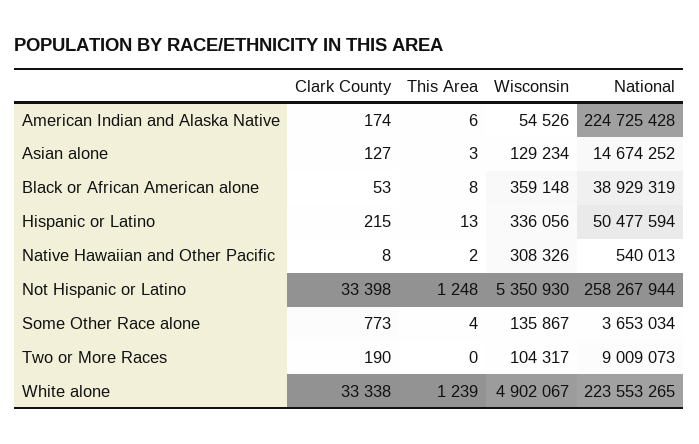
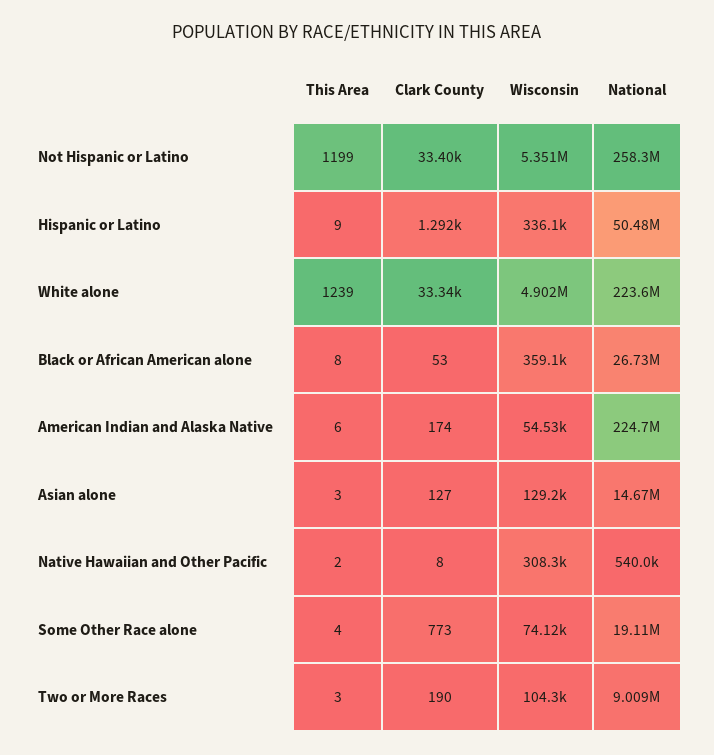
  {
    "Clark County": {
      "American Indian and Alaska Native": 174,
      "Asian alone": 127,
      "Black or African American alone": 53,
-     "Hispanic or Latino": 215,
+     "Hispanic or Latino": 1292,
      "Native Hawaiian and Other Pacific": 8,
      "Not Hispanic or Latino": 33398,
      "Some Other Race alone": 773,
      "Two or More Races": 190,
      "White alone": 33338
    },
    "This Area": {
      "American Indian and Alaska Native": 6,
      "Asian alone": 3,
      "Black or African American alone": 8,
-     "Hispanic or Latino": 13,
+     "Hispanic or Latino": 9,
      "Native Hawaiian and Other Pacific": 2,
-     "Not Hispanic or Latino": 1248,
+     "Not Hispanic or Latino": 1199,
      "Some Other Race alone": 4,
-     "Two or More Races": 0,
+     "Two or More Races": 3,
      "White alone": 1239
    },
    "Wisconsin": {
      "American Indian and Alaska Native": 54526,
      "Asian alone": 129234,
      "Black or African American alone": 359148,
      "Hispanic or Latino": 336056,
      "Native Hawaiian and Other Pacific": 308326,
      "Not Hispanic or Latino": 5350930,
-     "Some Other Race alone": 135867,
+     "Some Other Race alone": 74120,
      "Two or More Races": 104317,
      "White alone": 4902067
    },
    "National": {
      "American Indian and Alaska Native": 224725428,
      "Asian alone": 14674252,
-     "Black or African American alone": 38929319,
+     "Black or African American alone": 26730000,
      "Hispanic or Latino": 50477594,
      "Native Hawaiian and Other Pacific": 540013,
      "Not Hispanic or Latino": 258267944,
-     "Some Other Race alone": 3653034,
+     "Some Other Race alone": 19110000,
      "Two or More Races": 9009073,
      "White alone": 223553265
    }
  }

